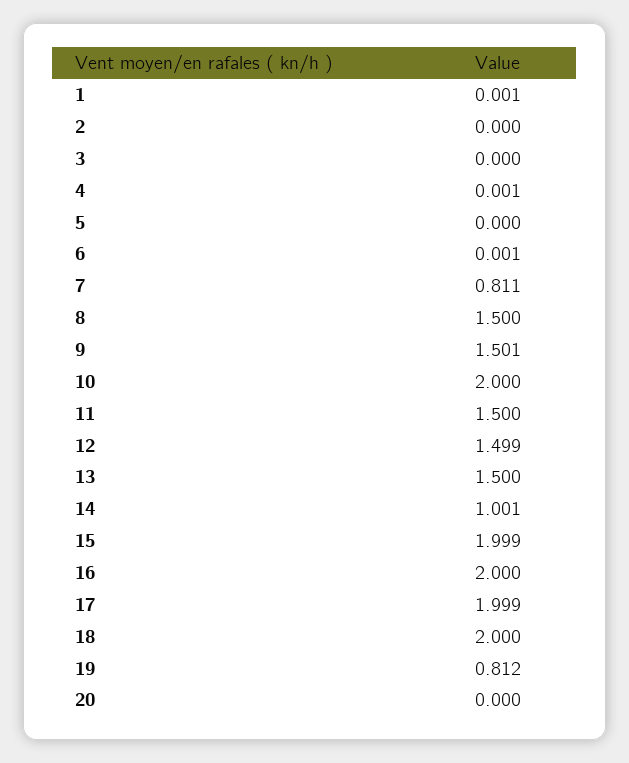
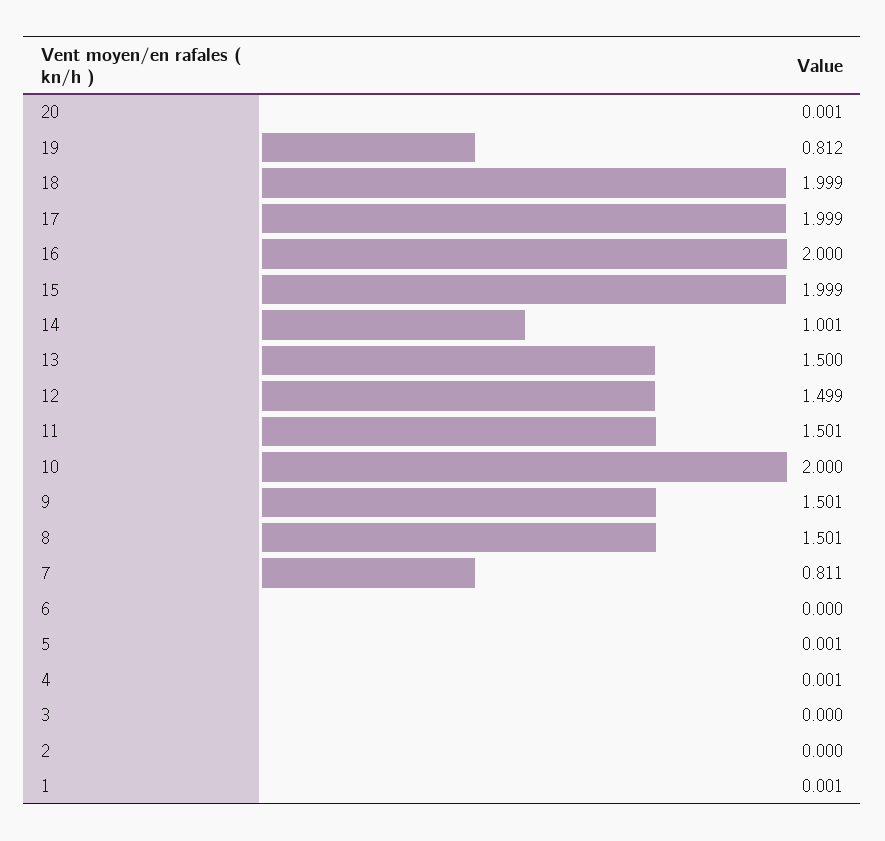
  {
    "1": 0.001,
    "2": 0,
    "3": 0,
    "4": 0.001,
-   "5": 0,
+   "5": 0.001,
-   "6": 0.001,
+   "6": 0,
    "7": 0.811,
-   "8": 1.5,
+   "8": 1.501,
    "9": 1.501,
    "10": 2,
-   "11": 1.5,
+   "11": 1.501,
    "12": 1.499,
    "13": 1.5,
    "14": 1.001,
    "15": 1.999,
    "16": 2,
    "17": 1.999,
-   "18": 2,
+   "18": 1.999,
    "19": 0.812,
-   "20": 0
+   "20": 0.001
  }

